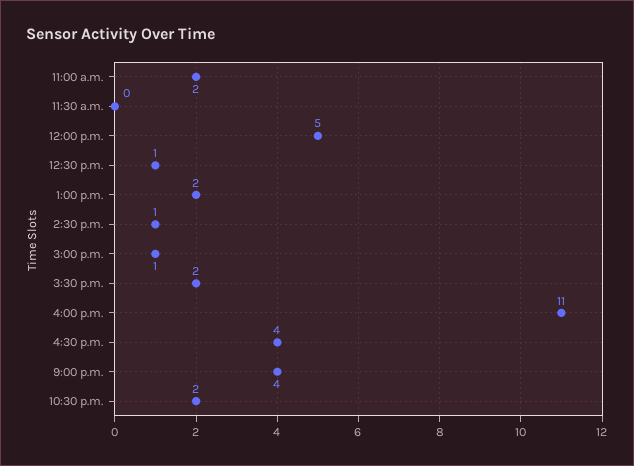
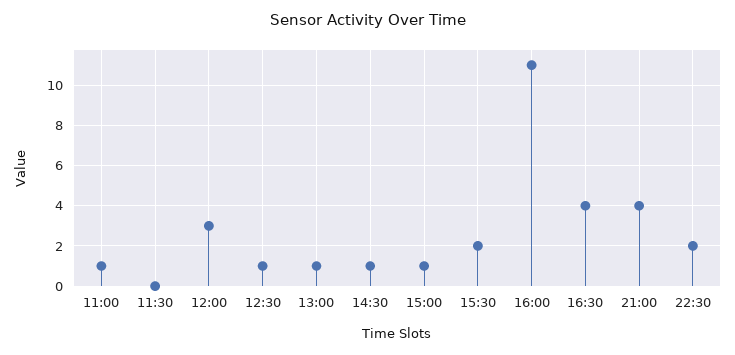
  {
-   "11:00 a.m.": 2,
+   "11:00 a.m.": 1,
    "11:30 a.m.": 0,
-   "12:00 p.m.": 5,
+   "12:00 p.m.": 3,
    "12:30 p.m.": 1,
-   "1:00 p.m.": 2,
+   "1:00 p.m.": 1,
    "2:30 p.m.": 1,
    "3:00 p.m.": 1,
    "3:30 p.m.": 2,
    "4:00 p.m.": 11,
    "4:30 p.m.": 4,
    "9:00 p.m.": 4,
    "10:30 p.m.": 2
  }

